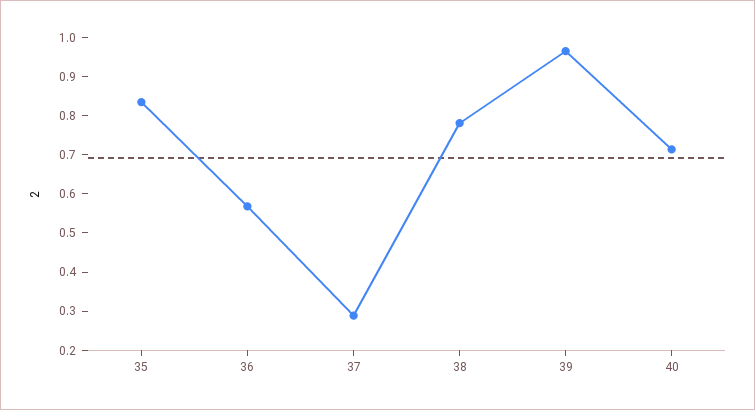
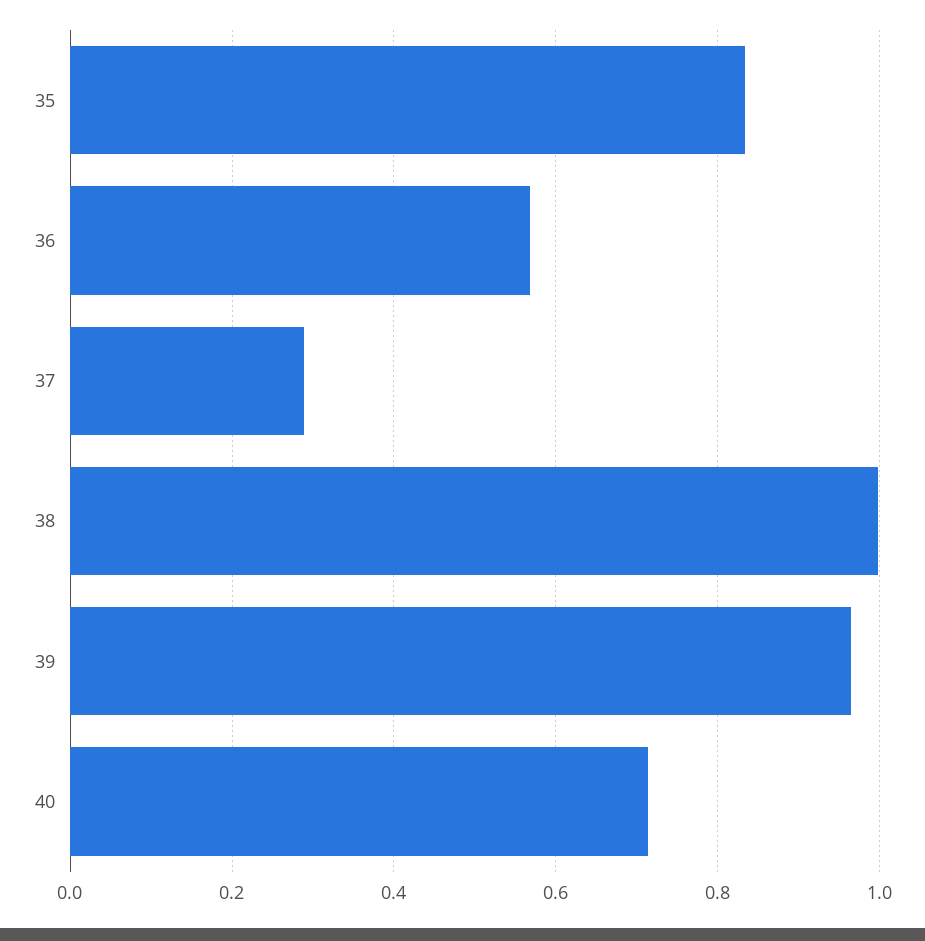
  {
    "35": 0.84,
    "36": 0.56,
    "37": 0.28,
-   "38": 0.775,
+   "38": 1,
    "39": 0.96,
    "40": 0.72
  }

